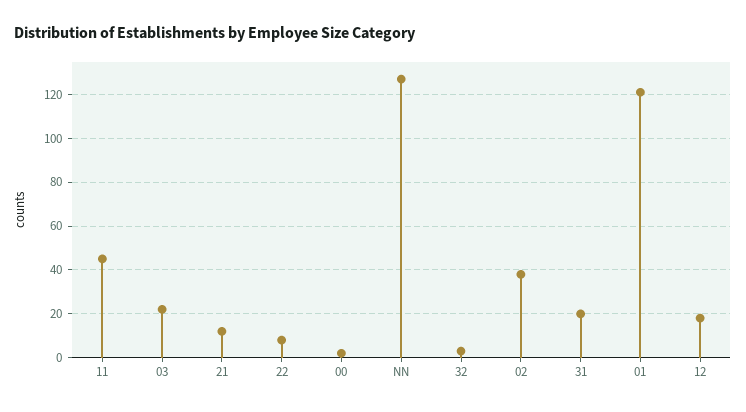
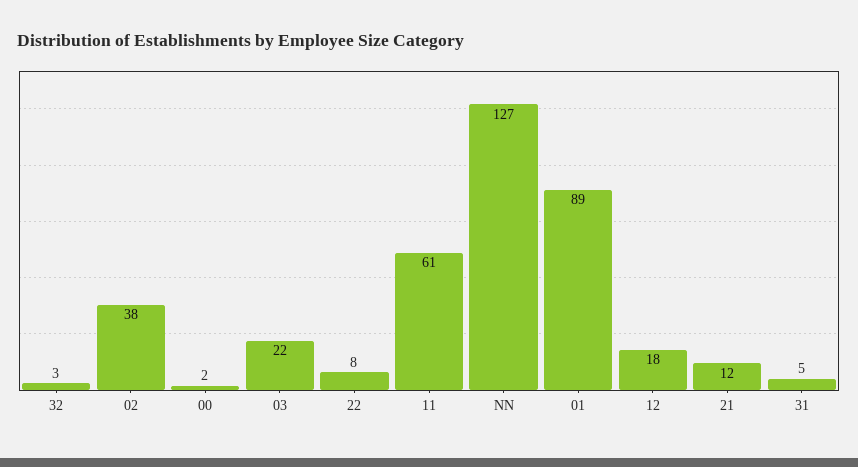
  {
-   "11": 45,
+   "11": 61,
    "03": 22,
    "21": 12,
    "22": 8,
    "00": 2,
    "NN": 127,
    "32": 3,
    "02": 38,
-   "31": 20,
+   "31": 5,
-   "01": 120,
+   "01": 89,
    "12": 18
  }

